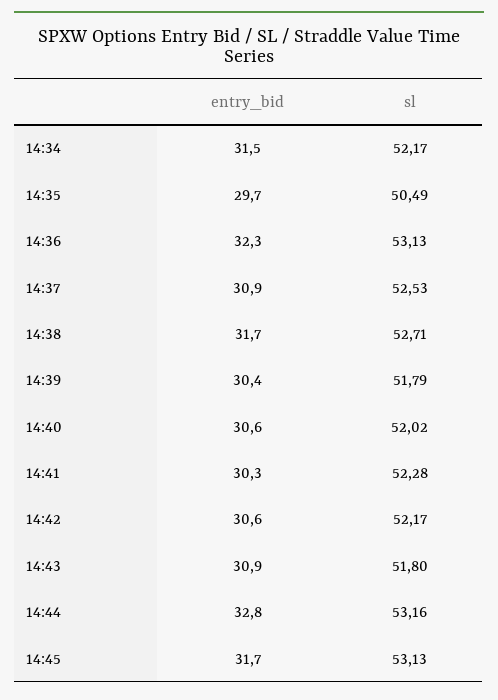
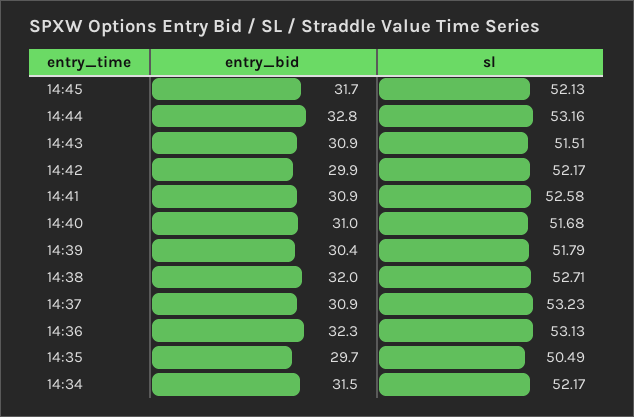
  {
    "entry_bid": {
      "14:34": 31.5,
      "14:35": 29.7,
      "14:36": 32.3,
      "14:37": 30.9,
-     "14:38": 31.7,
+     "14:38": 32,
      "14:39": 30.4,
-     "14:40": 30.6,
+     "14:40": 31,
-     "14:41": 30.3,
+     "14:41": 30.9,
-     "14:42": 30.6,
+     "14:42": 29.9,
      "14:43": 30.9,
      "14:44": 32.8,
      "14:45": 31.7
    },
    "sl": {
      "14:34": 52.17,
      "14:35": 50.49,
      "14:36": 53.13,
-     "14:37": 52.53,
+     "14:37": 53.23,
      "14:38": 52.71,
      "14:39": 51.79,
-     "14:40": 52.02,
+     "14:40": 51.68,
-     "14:41": 52.28,
+     "14:41": 52.58,
      "14:42": 52.17,
-     "14:43": 51.8,
+     "14:43": 51.51,
      "14:44": 53.16,
-     "14:45": 53.13
+     "14:45": 52.13
    }
  }

